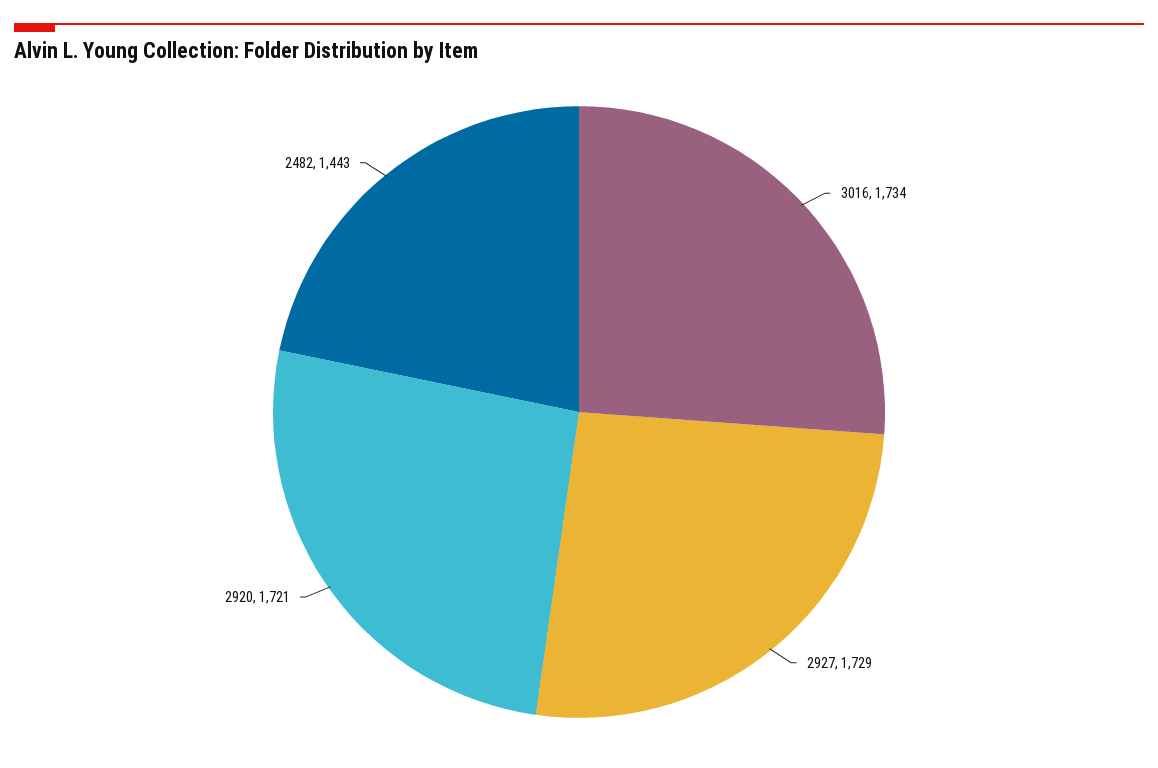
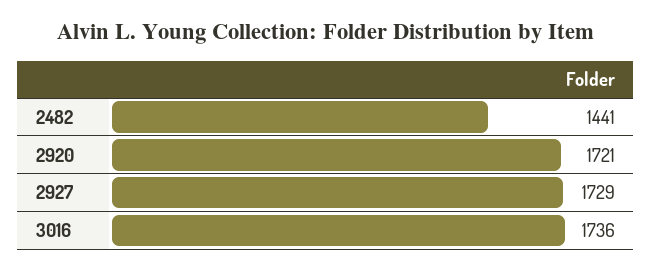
  {
-   "3016": 1734,
+   "3016": 1736,
    "2927": 1729,
    "2920": 1721,
-   "2482": 1443
+   "2482": 1441
  }

